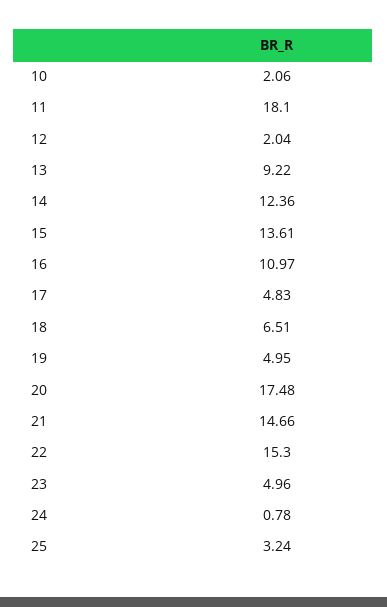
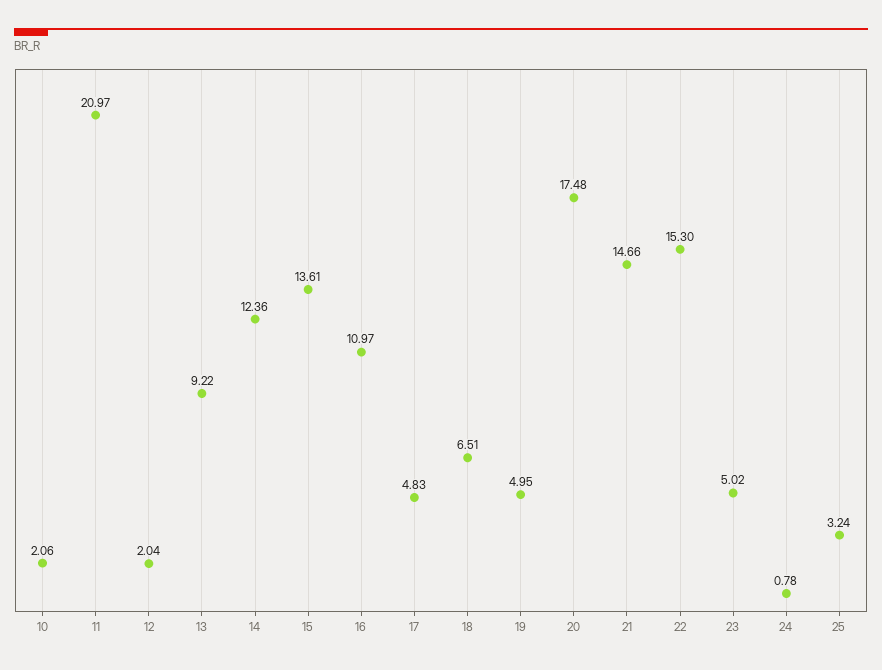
  {
    "10": 2.06,
-   "11": 18.1,
+   "11": 20.97,
    "12": 2.04,
    "13": 9.22,
    "14": 12.36,
    "15": 13.61,
    "16": 10.97,
    "17": 4.83,
    "18": 6.51,
    "19": 4.95,
    "20": 17.48,
    "21": 14.66,
    "22": 15.3,
-   "23": 4.96,
+   "23": 5.02,
    "24": 0.78,
    "25": 3.24
  }

